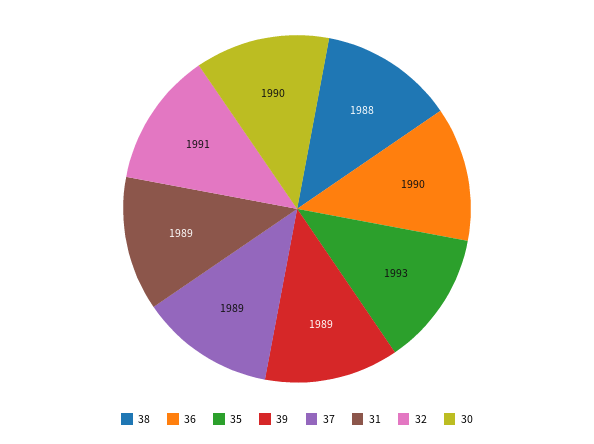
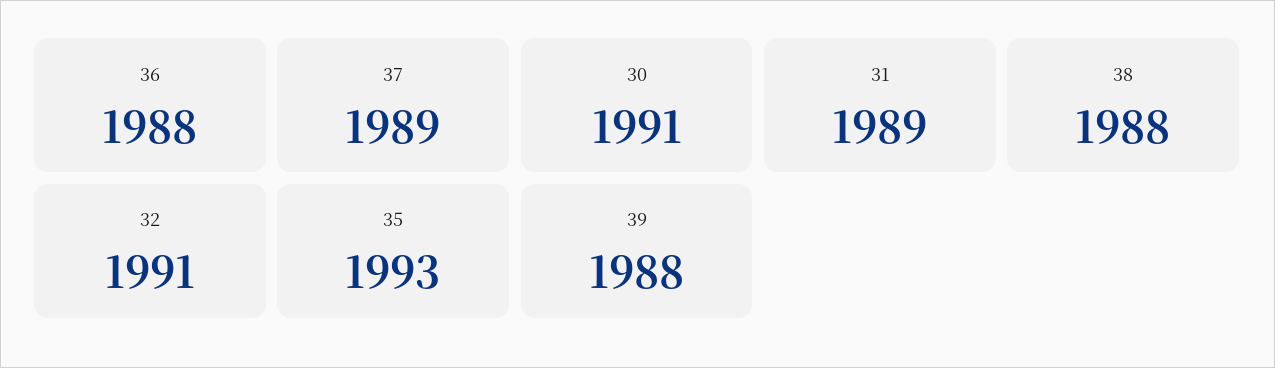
  {
    "38": 1988,
-   "36": 1990,
+   "36": 1988,
    "35": 1993,
-   "39": 1989,
+   "39": 1988,
    "37": 1989,
    "31": 1989,
    "32": 1991,
-   "30": 1990
+   "30": 1991
  }

